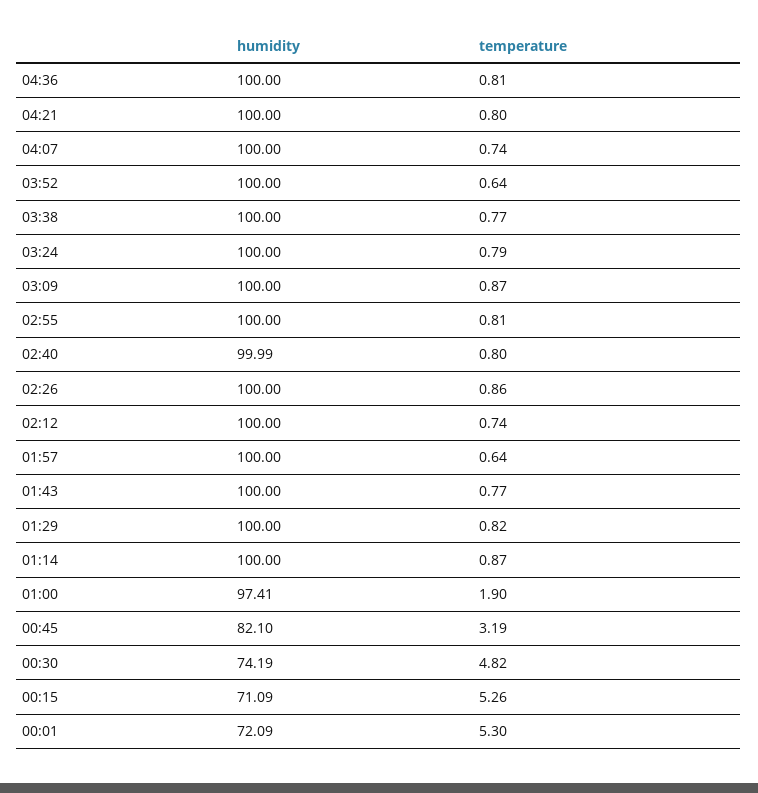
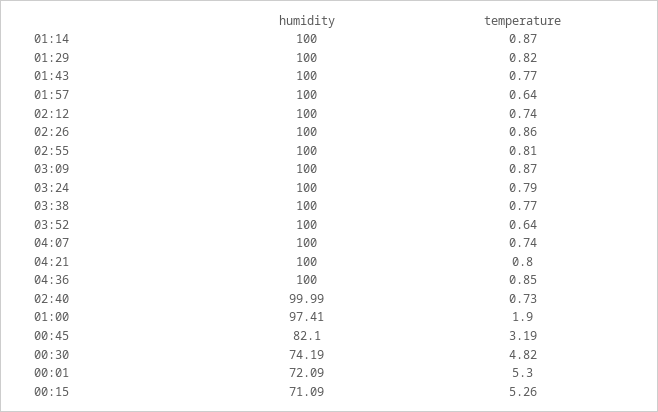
  {
    "humidity": {
      "04:36": 100,
      "04:21": 100,
      "04:07": 100,
      "03:52": 100,
      "03:38": 100,
      "03:24": 100,
      "03:09": 100,
      "02:55": 100,
      "02:40": 99.99,
      "02:26": 100,
      "02:12": 100,
      "01:57": 100,
      "01:43": 100,
      "01:29": 100,
      "01:14": 100,
      "01:00": 97.41,
      "00:45": 82.1,
      "00:30": 74.19,
      "00:15": 71.09,
      "00:01": 72.09
    },
    "temperature": {
-     "04:36": 0.81,
+     "04:36": 0.85,
      "04:21": 0.8,
      "04:07": 0.74,
      "03:52": 0.64,
      "03:38": 0.77,
      "03:24": 0.79,
      "03:09": 0.87,
      "02:55": 0.81,
-     "02:40": 0.8,
+     "02:40": 0.73,
      "02:26": 0.86,
      "02:12": 0.74,
      "01:57": 0.64,
      "01:43": 0.77,
      "01:29": 0.82,
      "01:14": 0.87,
      "01:00": 1.9,
      "00:45": 3.19,
      "00:30": 4.82,
      "00:15": 5.26,
      "00:01": 5.3
    }
  }

